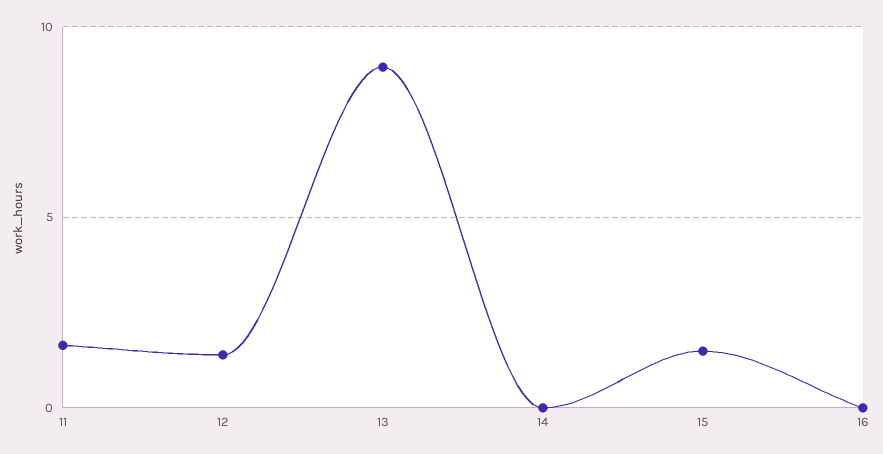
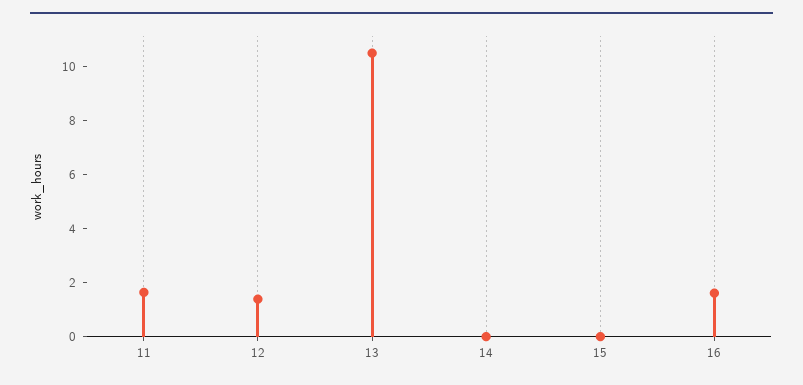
  {
    "11": 1.5,
    "12": 1.5,
-   "13": 9,
+   "13": 10.5,
    "14": 0,
-   "15": 1.5,
+   "15": 0,
-   "16": 0
+   "16": 1.5
  }

